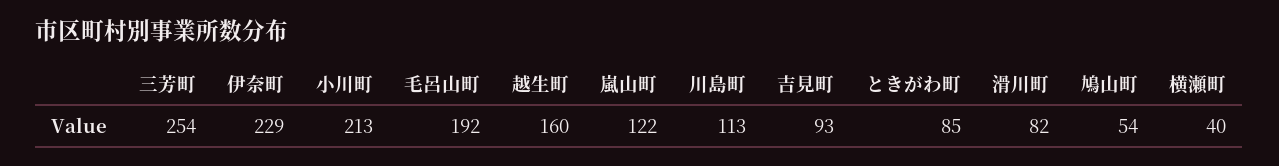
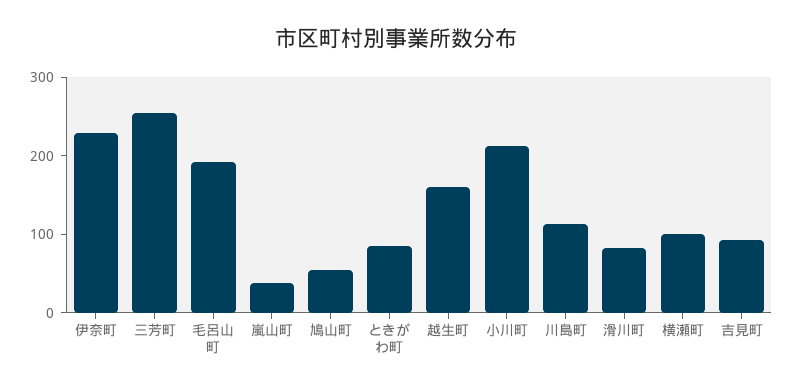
  {
    "三芳町": 254,
    "伊奈町": 229,
    "小川町": 213,
    "毛呂山町": 192,
    "越生町": 160,
-   "嵐山町": 122,
+   "嵐山町": 40,
    "川島町": 113,
    "吉見町": 93,
    "ときがわ町": 85,
    "滑川町": 82,
    "鳩山町": 54,
-   "横瀬町": 40
+   "横瀬町": 100
  }

